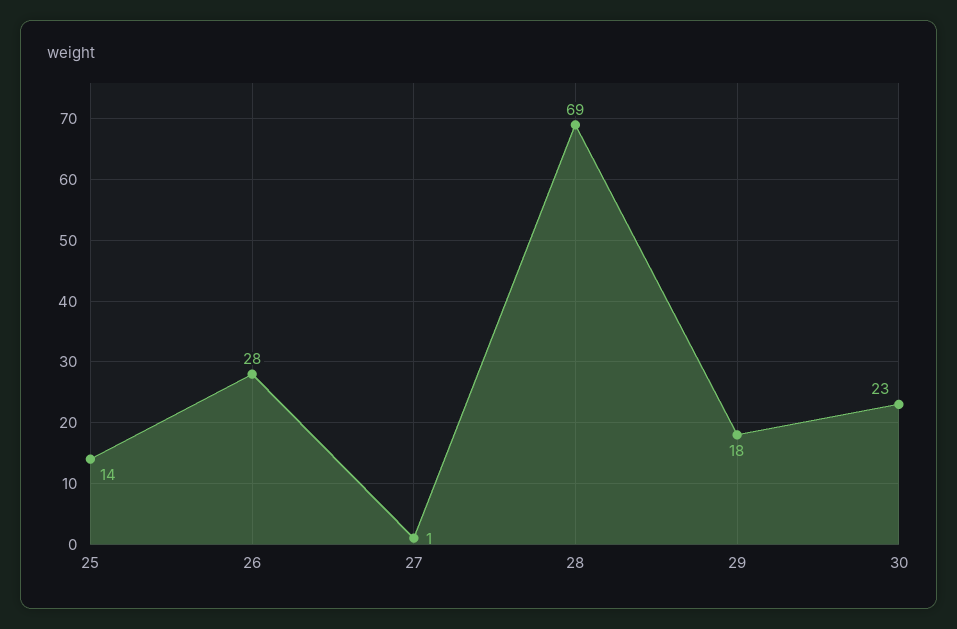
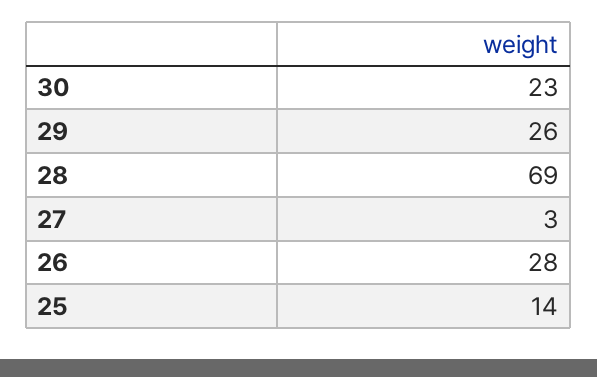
  {
    "25": 14,
    "26": 28,
-   "27": 1,
+   "27": 3,
    "28": 69,
-   "29": 18,
+   "29": 26,
    "30": 23
  }

